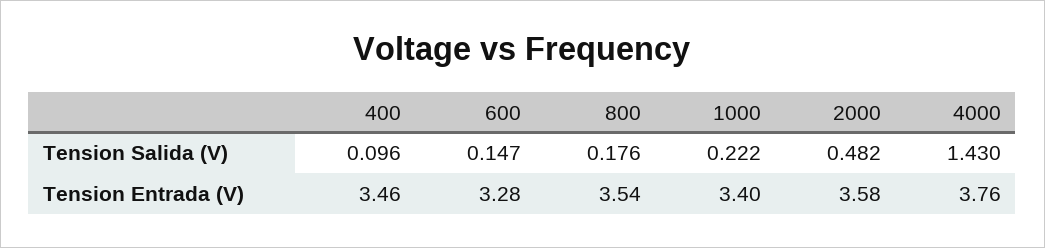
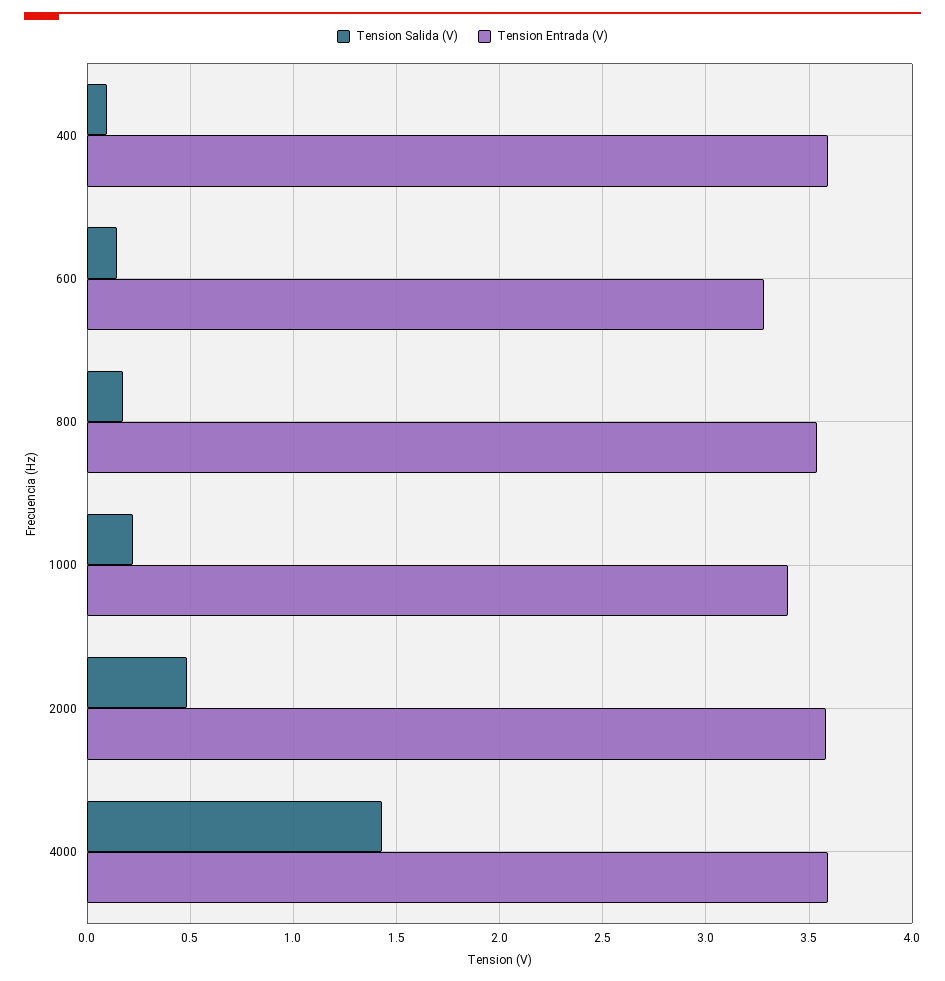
  {
    "Tension Salida (V)": {
      "400": 0.096,
      "600": 0.147,
      "800": 0.176,
      "1000": 0.222,
      "2000": 0.482,
      "4000": 1.43
    },
    "Tension Entrada (V)": {
-     "400": 3.46,
+     "400": 3.6,
      "600": 3.28,
      "800": 3.54,
      "1000": 3.4,
      "2000": 3.58,
-     "4000": 3.76
+     "4000": 3.6
    }
  }

